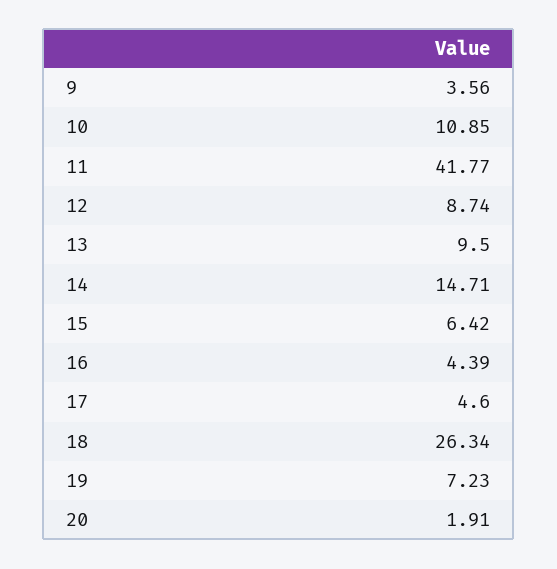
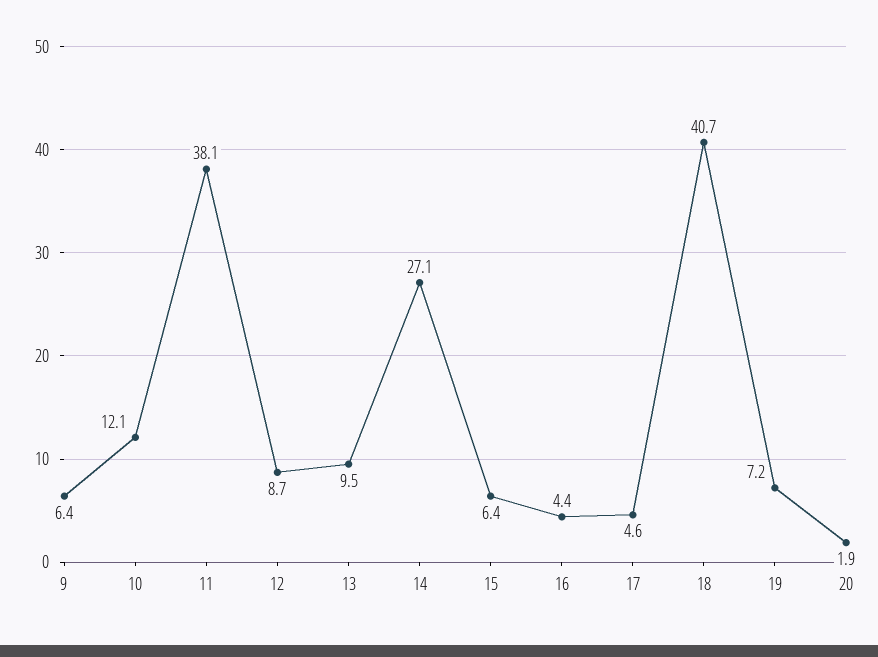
  {
-   "9": 3.56,
+   "9": 6.4,
-   "10": 10.85,
+   "10": 12.1,
-   "11": 41.77,
+   "11": 38.1,
    "12": 8.74,
    "13": 9.5,
-   "14": 14.71,
+   "14": 27.1,
    "15": 6.42,
    "16": 4.39,
    "17": 4.6,
-   "18": 26.34,
+   "18": 40.7,
    "19": 7.23,
    "20": 1.91
  }

